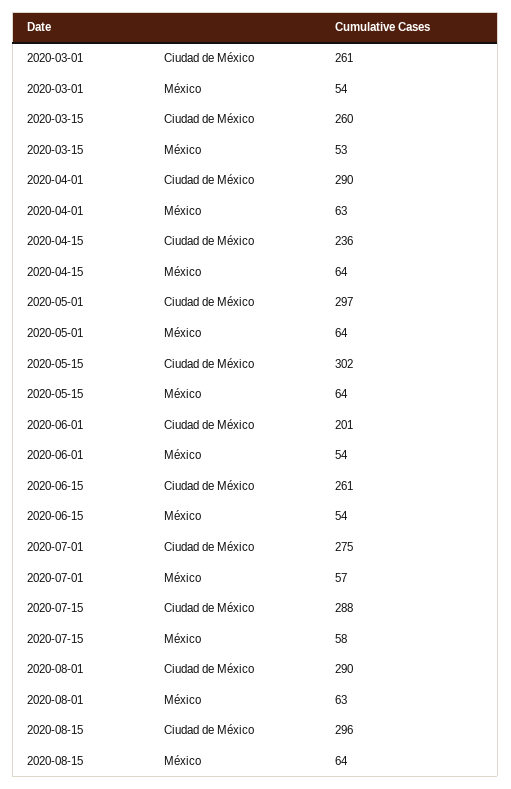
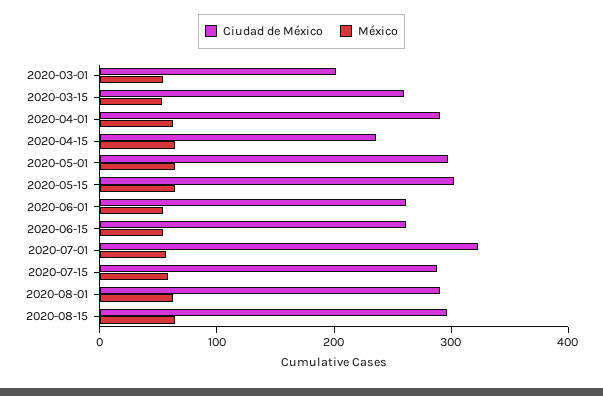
  {
    "Ciudad de México": {
-     "2020-03-01": 261,
+     "2020-03-01": 200,
      "2020-03-15": 260,
      "2020-04-01": 290,
      "2020-04-15": 236,
      "2020-05-01": 297,
      "2020-05-15": 302,
-     "2020-06-01": 201,
+     "2020-06-01": 260,
      "2020-06-15": 261,
-     "2020-07-01": 275,
+     "2020-07-01": 320,
      "2020-07-15": 288,
      "2020-08-01": 290,
      "2020-08-15": 296
    },
    "México": {
      "2020-03-01": 54,
      "2020-03-15": 53,
      "2020-04-01": 63,
      "2020-04-15": 64,
      "2020-05-01": 64,
      "2020-05-15": 64,
      "2020-06-01": 54,
      "2020-06-15": 54,
      "2020-07-01": 57,
      "2020-07-15": 58,
      "2020-08-01": 63,
      "2020-08-15": 64
    }
  }

